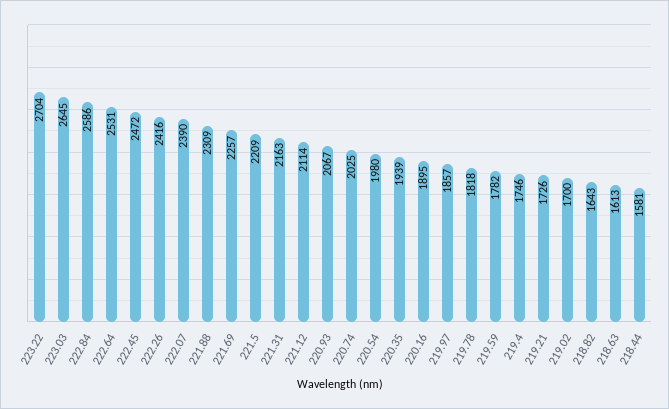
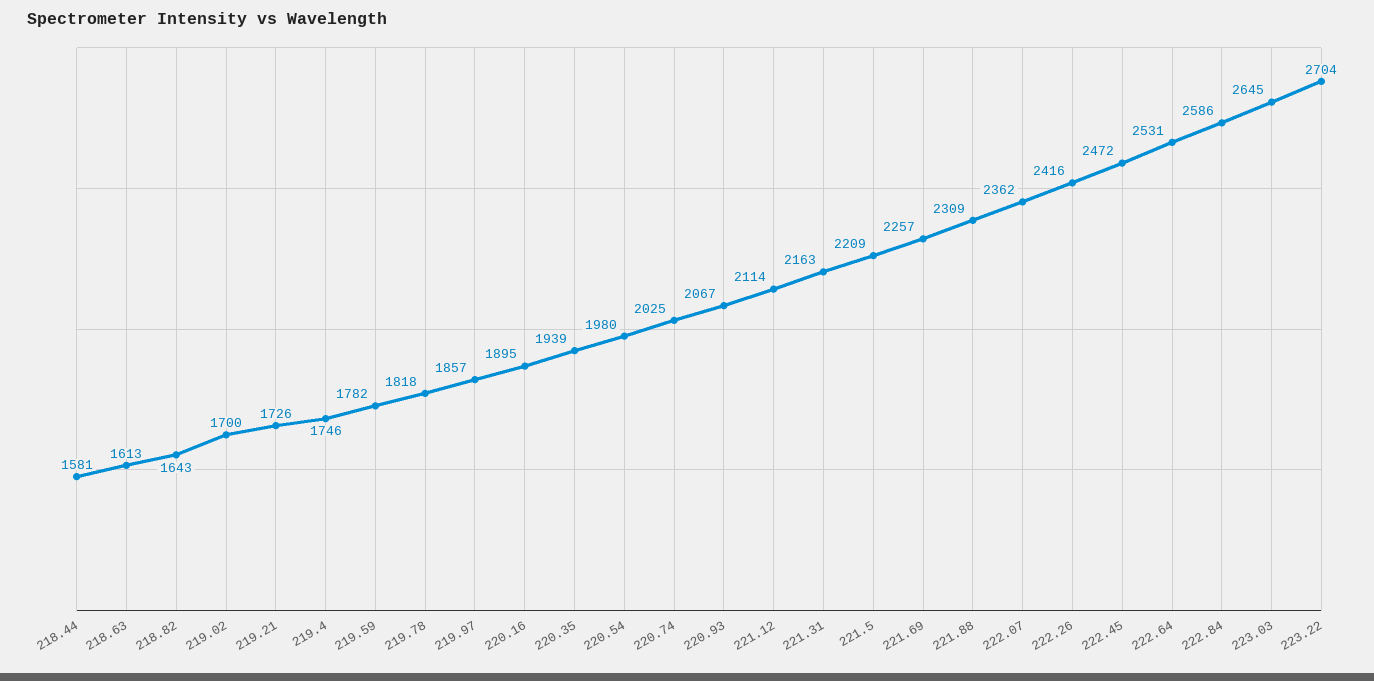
  {
    "223.22": 2704,
    "223.03": 2645,
    "222.84": 2586,
    "222.64": 2531,
    "222.45": 2472,
    "222.26": 2416,
-   "222.07": 2390,
+   "222.07": 2362,
    "221.88": 2309,
    "221.69": 2257,
    "221.5": 2209,
    "221.31": 2163,
    "221.12": 2114,
    "220.93": 2067,
    "220.74": 2025,
    "220.54": 1980,
    "220.35": 1939,
    "220.16": 1895,
    "219.97": 1857,
    "219.78": 1818,
    "219.59": 1782,
    "219.4": 1746,
    "219.21": 1726,
    "219.02": 1700,
    "218.82": 1643,
    "218.63": 1613,
    "218.44": 1581
  }

